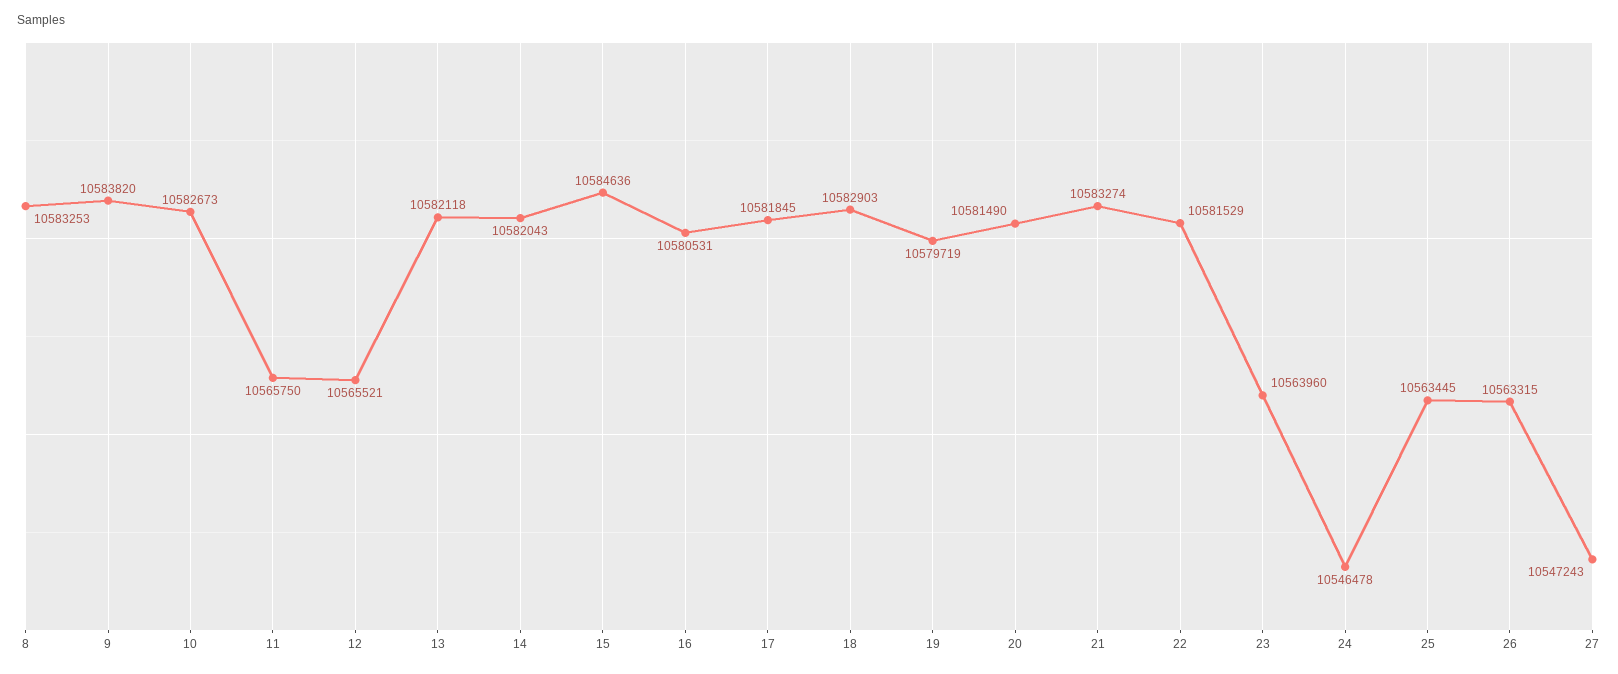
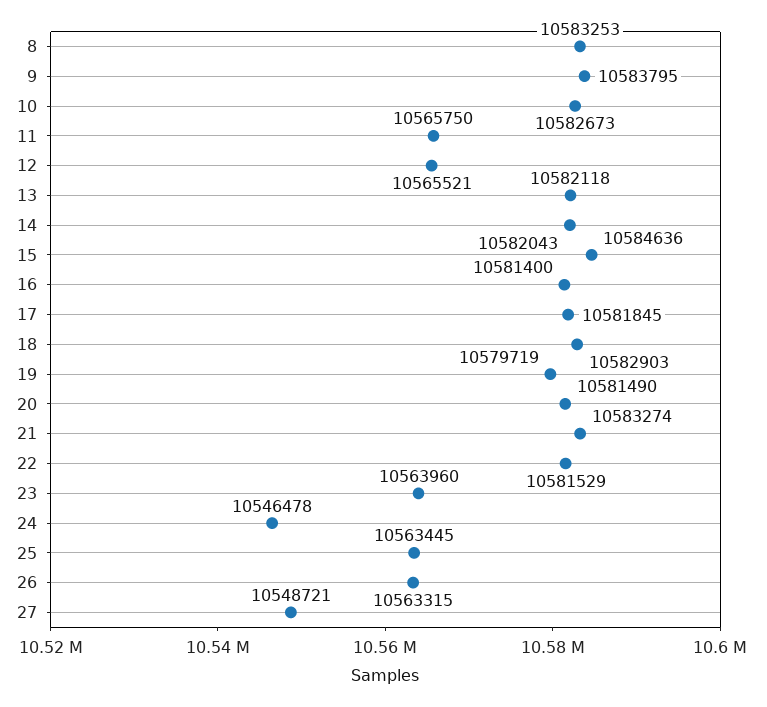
  {
    "8": 10583253,
-   "9": 10583820,
+   "9": 10583795,
    "10": 10582673,
    "11": 10565750,
    "12": 10565521,
    "13": 10582118,
    "14": 10582043,
    "15": 10584636,
-   "16": 10580531,
+   "16": 10581400,
    "17": 10581845,
    "18": 10582903,
    "19": 10579719,
    "20": 10581490,
    "21": 10583274,
    "22": 10581529,
    "23": 10563960,
    "24": 10546478,
    "25": 10563445,
    "26": 10563315,
-   "27": 10547243
+   "27": 10548721
  }

